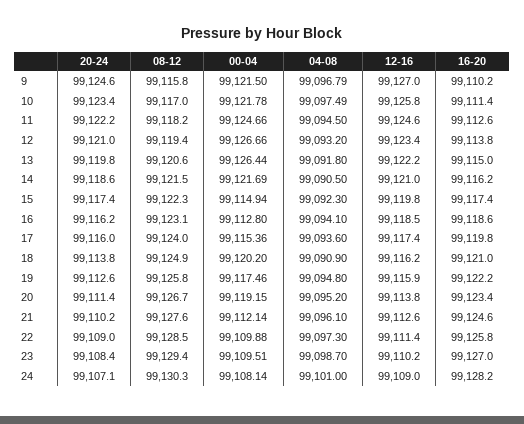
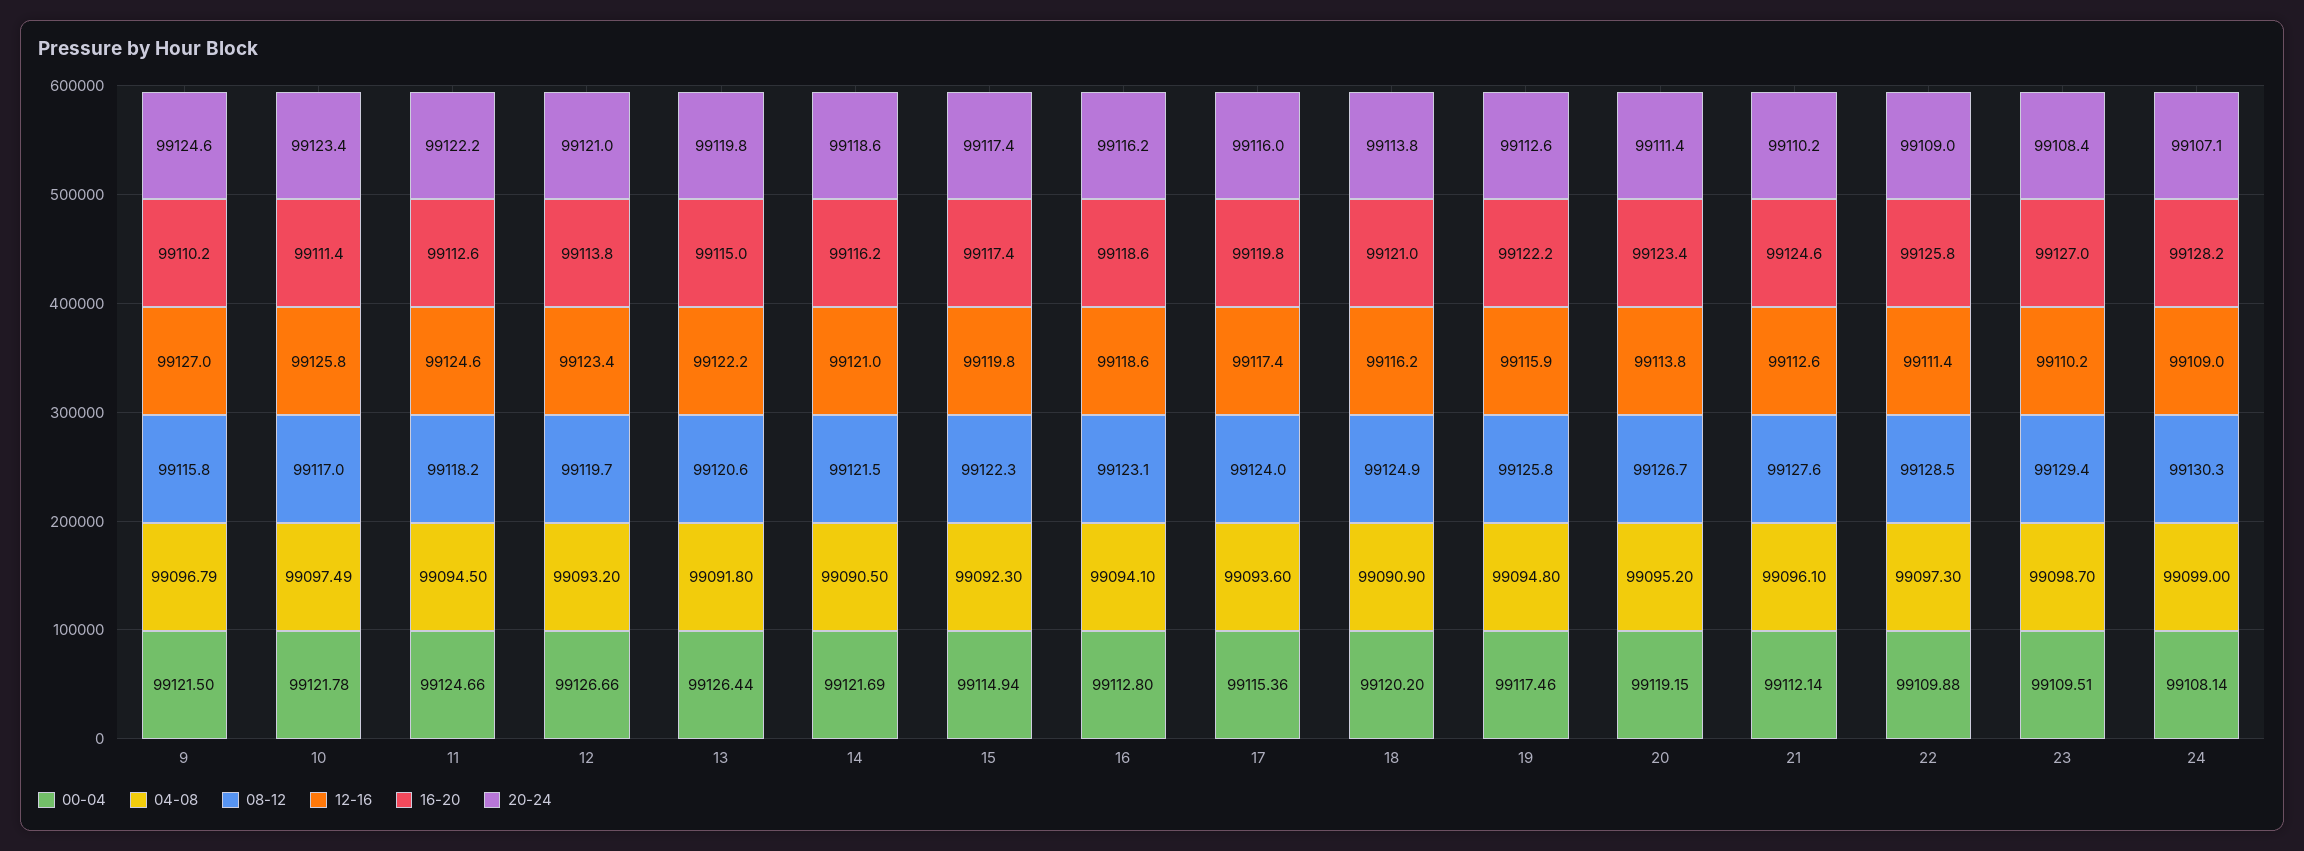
  {
    "20-24": {
      "9": 99124.6,
      "10": 99123.4,
      "11": 99122.2,
      "12": 99121,
      "13": 99119.8,
      "14": 99118.6,
      "15": 99117.4,
      "16": 99116.2,
      "17": 99116,
      "18": 99113.8,
      "19": 99112.6,
      "20": 99111.4,
      "21": 99110.2,
      "22": 99109,
      "23": 99108.4,
      "24": 99107.1
    },
    "08-12": {
      "9": 99115.8,
      "10": 99117,
      "11": 99118.2,
-     "12": 99119.4,
+     "12": 99119.7,
      "13": 99120.6,
      "14": 99121.5,
      "15": 99122.3,
      "16": 99123.1,
      "17": 99124,
      "18": 99124.9,
      "19": 99125.8,
      "20": 99126.7,
      "21": 99127.6,
      "22": 99128.5,
      "23": 99129.4,
      "24": 99130.3
    },
    "00-04": {
      "9": 99121.5,
      "10": 99121.78,
      "11": 99124.66,
      "12": 99126.66,
      "13": 99126.44,
      "14": 99121.69,
      "15": 99114.94,
      "16": 99112.8,
      "17": 99115.36,
      "18": 99120.2,
      "19": 99117.46,
      "20": 99119.15,
      "21": 99112.14,
      "22": 99109.88,
      "23": 99109.51,
      "24": 99108.14
    },
    "04-08": {
      "9": 99096.79,
      "10": 99097.49,
      "11": 99094.5,
      "12": 99093.2,
      "13": 99091.8,
      "14": 99090.5,
      "15": 99092.3,
      "16": 99094.1,
      "17": 99093.6,
      "18": 99090.9,
      "19": 99094.8,
      "20": 99095.2,
      "21": 99096.1,
      "22": 99097.3,
      "23": 99098.7,
-     "24": 99101
+     "24": 99099
    },
    "12-16": {
      "9": 99127,
      "10": 99125.8,
      "11": 99124.6,
      "12": 99123.4,
      "13": 99122.2,
      "14": 99121,
      "15": 99119.8,
-     "16": 99118.5,
+     "16": 99118.6,
      "17": 99117.4,
      "18": 99116.2,
      "19": 99115.9,
      "20": 99113.8,
      "21": 99112.6,
      "22": 99111.4,
      "23": 99110.2,
      "24": 99109
    },
    "16-20": {
      "9": 99110.2,
      "10": 99111.4,
      "11": 99112.6,
      "12": 99113.8,
      "13": 99115,
      "14": 99116.2,
      "15": 99117.4,
      "16": 99118.6,
      "17": 99119.8,
      "18": 99121,
      "19": 99122.2,
      "20": 99123.4,
      "21": 99124.6,
      "22": 99125.8,
      "23": 99127,
      "24": 99128.2
    }
  }

